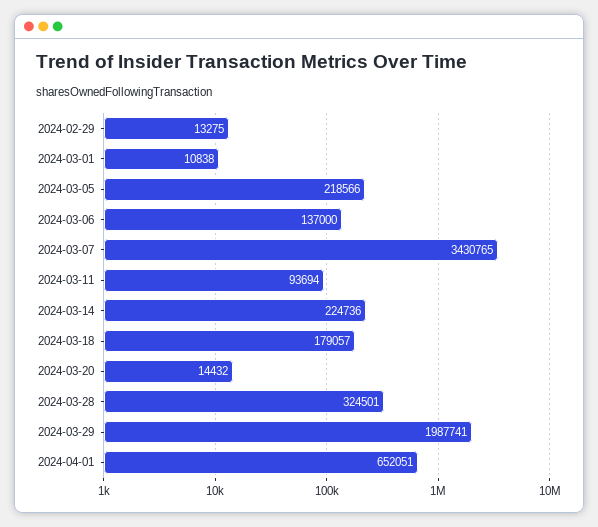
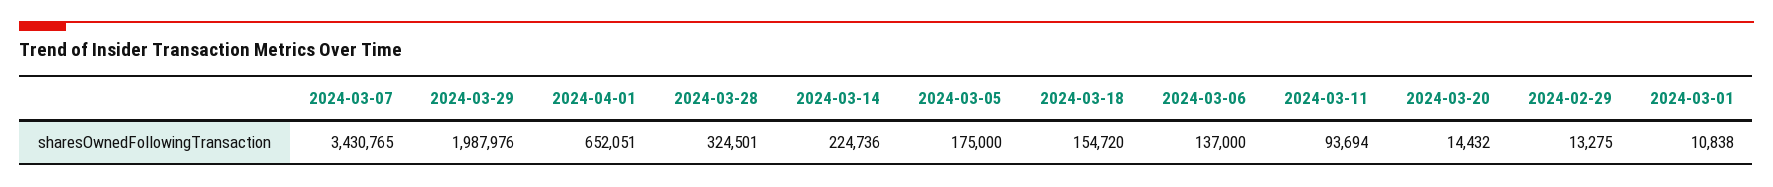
  {
    "2024-02-29": 13275,
    "2024-03-01": 10838,
-   "2024-03-05": 218566,
+   "2024-03-05": 175000,
    "2024-03-06": 137000,
    "2024-03-07": 3430765,
    "2024-03-11": 93694,
    "2024-03-14": 224736,
-   "2024-03-18": 179057,
+   "2024-03-18": 154720,
    "2024-03-20": 14432,
    "2024-03-28": 324501,
-   "2024-03-29": 1987741,
+   "2024-03-29": 1987976,
    "2024-04-01": 652051
  }

